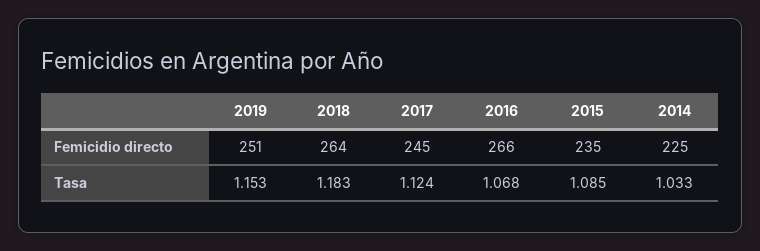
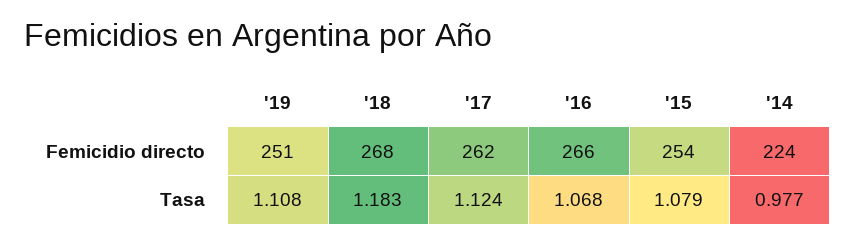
  {
    "2019": {
      "Femicidio directo": 251,
-     "Tasa": 1.153
+     "Tasa": 1.108
    },
    "2018": {
-     "Femicidio directo": 264,
+     "Femicidio directo": 268,
      "Tasa": 1.183
    },
    "2017": {
-     "Femicidio directo": 245,
+     "Femicidio directo": 262,
      "Tasa": 1.124
    },
    "2016": {
      "Femicidio directo": 266,
      "Tasa": 1.068
    },
    "2015": {
-     "Femicidio directo": 235,
+     "Femicidio directo": 254,
-     "Tasa": 1.085
+     "Tasa": 1.079
    },
    "2014": {
-     "Femicidio directo": 225,
+     "Femicidio directo": 224,
-     "Tasa": 1.033
+     "Tasa": 0.977
    }
  }

